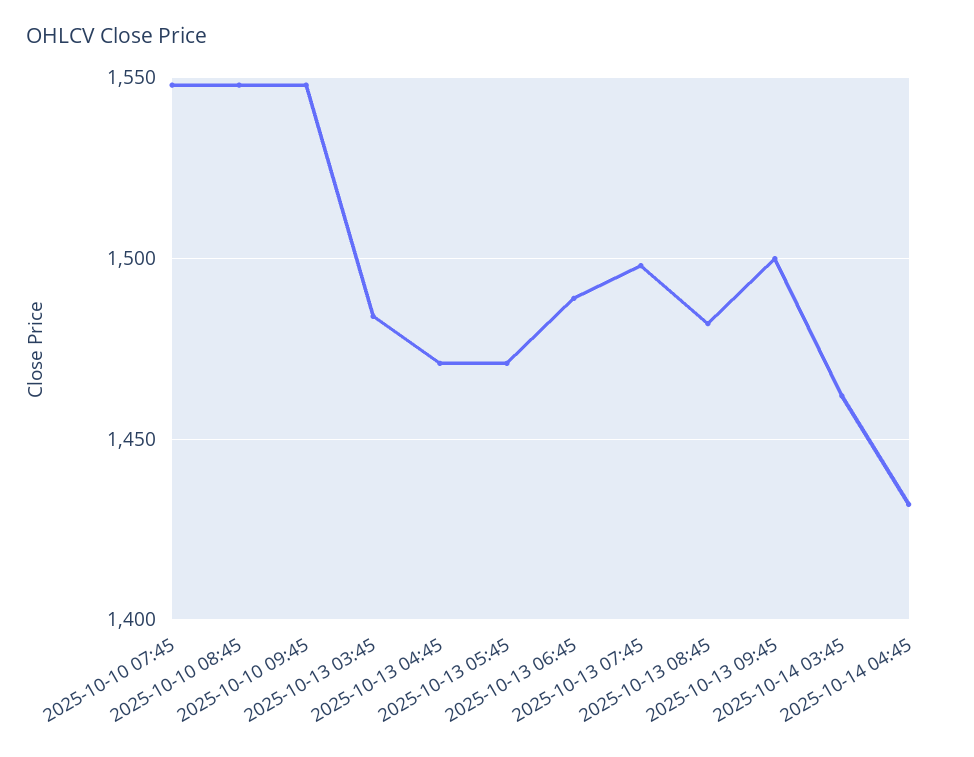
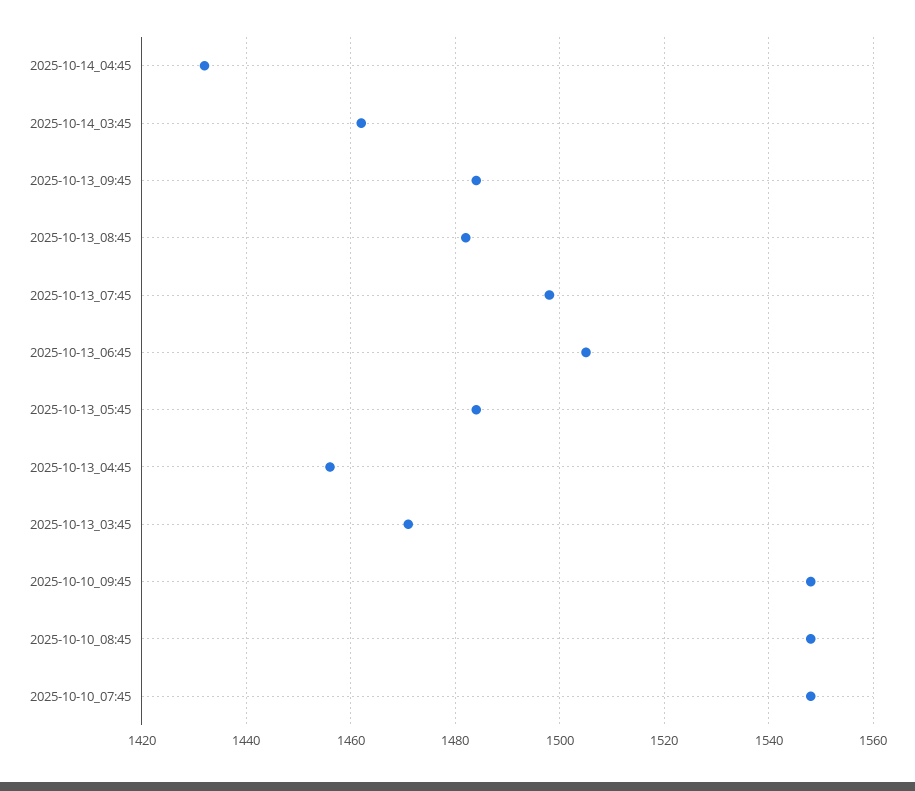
  {
    "2025-10-10 07:45": 1550,
    "2025-10-10 08:45": 1550,
    "2025-10-10 09:45": 1550,
-   "2025-10-13 03:45": 1485,
+   "2025-10-13 03:45": 1470,
-   "2025-10-13 04:45": 1470,
+   "2025-10-13 04:45": 1455,
-   "2025-10-13 05:45": 1470,
+   "2025-10-13 05:45": 1485,
-   "2025-10-13 06:45": 1490,
+   "2025-10-13 06:45": 1505,
    "2025-10-13 07:45": 1500,
    "2025-10-13 08:45": 1480,
-   "2025-10-13 09:45": 1500,
+   "2025-10-13 09:45": 1485,
    "2025-10-14 03:45": 1460,
    "2025-10-14 04:45": 1430
  }

